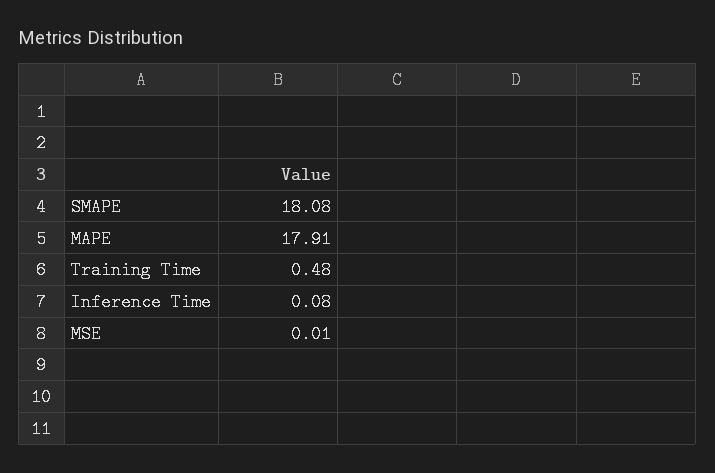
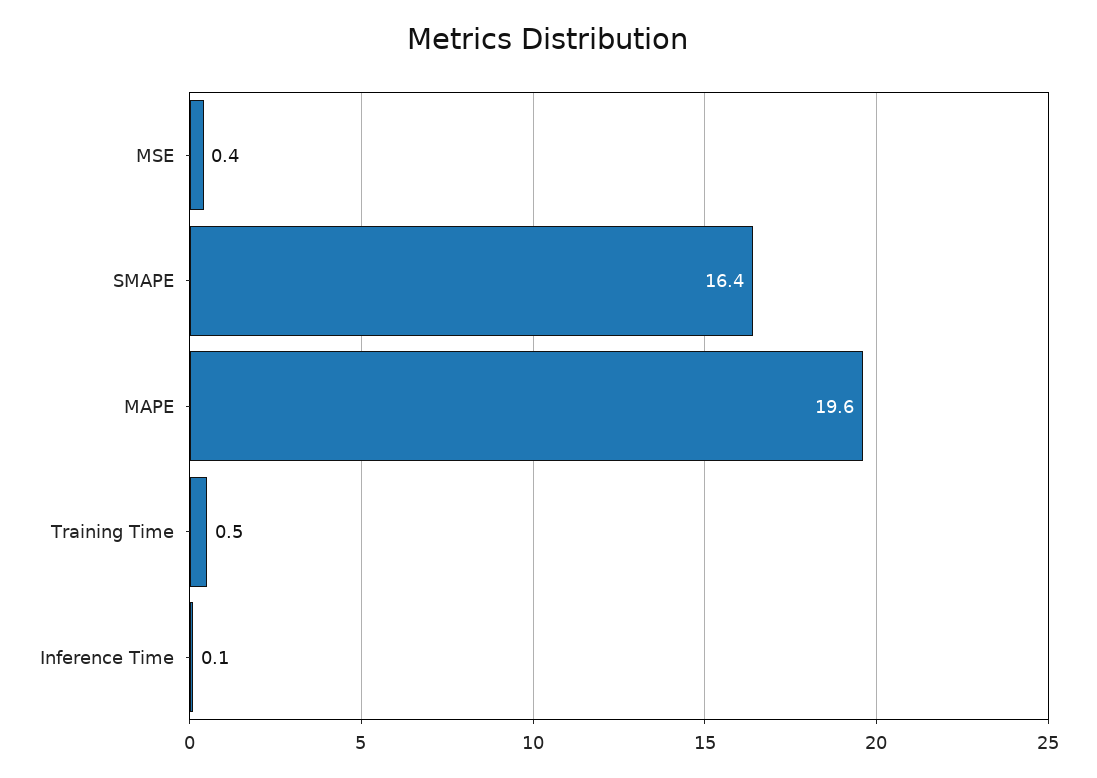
  {
-   "SMAPE": 18.08,
+   "SMAPE": 16.4,
-   "MAPE": 17.91,
+   "MAPE": 19.6,
    "Training Time": 0.48,
    "Inference Time": 0.08,
-   "MSE": 0.01
+   "MSE": 0.4
  }

